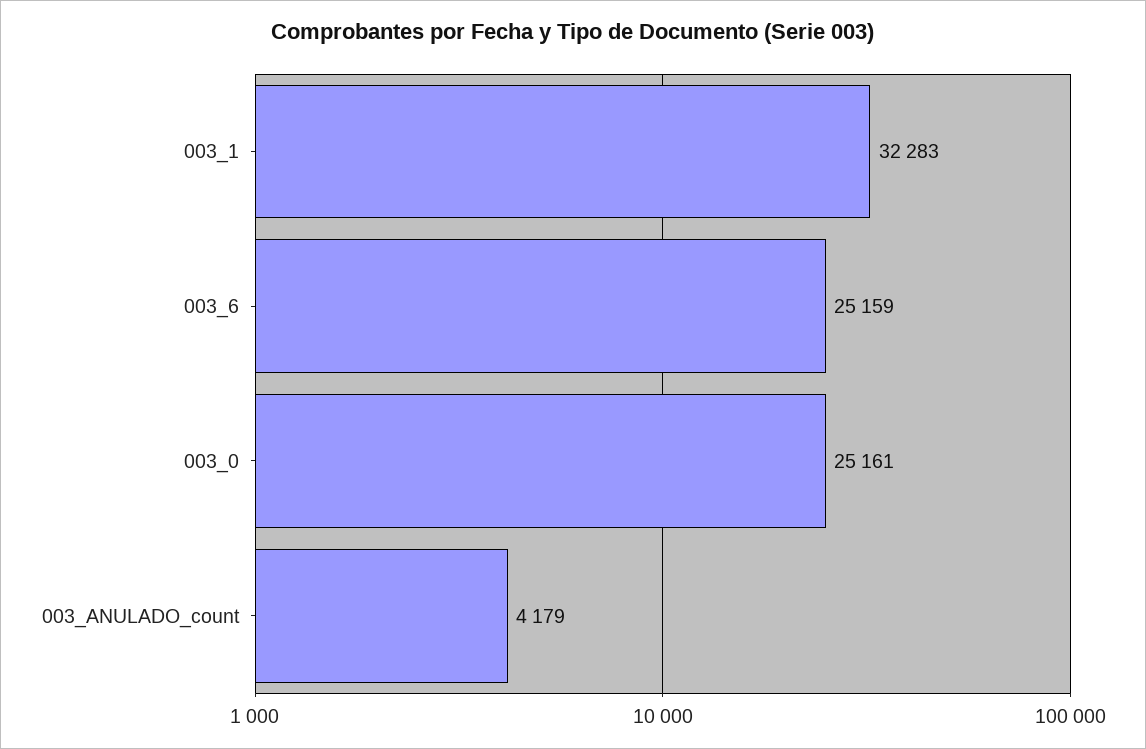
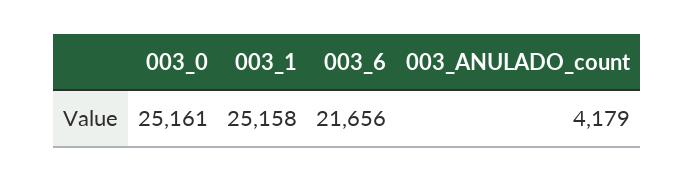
  {
-   "003_1": 32283,
+   "003_1": 25158,
-   "003_6": 25159,
+   "003_6": 21656,
    "003_0": 25161,
    "003_ANULADO_count": 4179
  }

